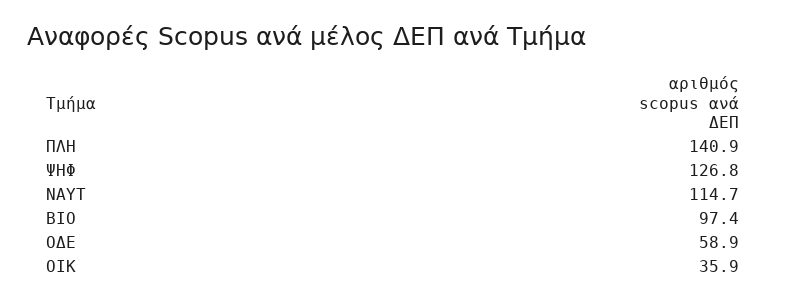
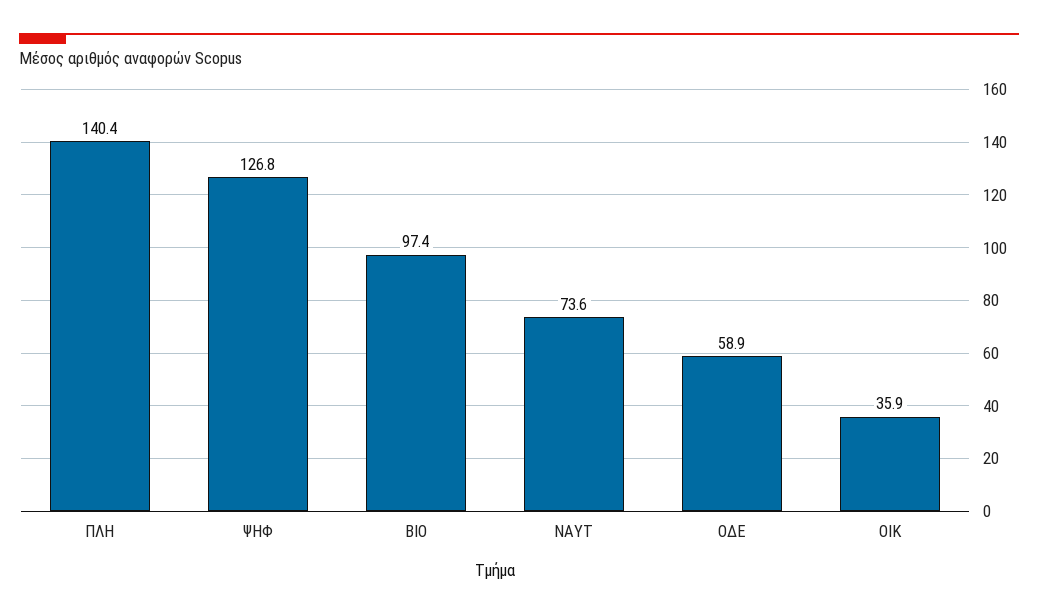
  {
-   "ΠΛΗ": 140.9,
+   "ΠΛΗ": 140.4,
    "ΨΗΦ": 126.8,
-   "ΝΑΥΤ": 114.7,
+   "ΝΑΥΤ": 73.6,
    "ΒΙΟ": 97.4,
    "ΟΔΕ": 58.9,
    "ΟΙΚ": 35.9
  }

